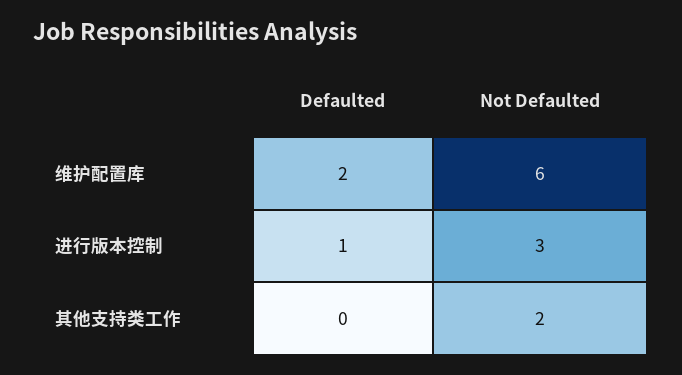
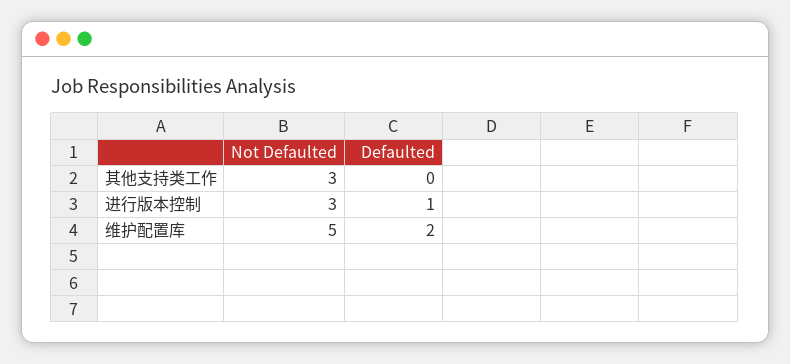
  {
    "Defaulted": {
      "维护配置库": 2,
      "进行版本控制": 1,
      "其他支持类工作": 0
    },
    "Not Defaulted": {
-     "维护配置库": 6,
+     "维护配置库": 5,
      "进行版本控制": 3,
-     "其他支持类工作": 2
+     "其他支持类工作": 3
    }
  }

